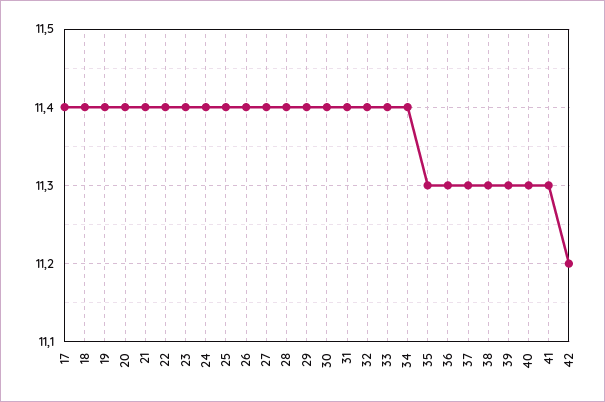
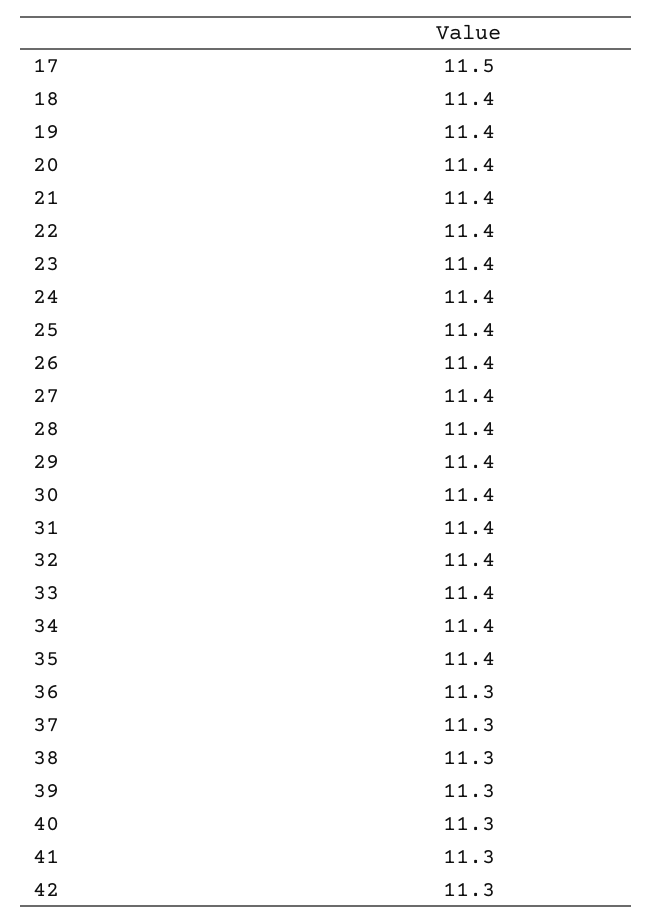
  {
-   "17": 11.4,
+   "17": 11.5,
    "18": 11.4,
    "19": 11.4,
    "20": 11.4,
    "21": 11.4,
    "22": 11.4,
    "23": 11.4,
    "24": 11.4,
    "25": 11.4,
    "26": 11.4,
    "27": 11.4,
    "28": 11.4,
    "29": 11.4,
    "30": 11.4,
    "31": 11.4,
    "32": 11.4,
    "33": 11.4,
    "34": 11.4,
-   "35": 11.3,
+   "35": 11.4,
    "36": 11.3,
    "37": 11.3,
    "38": 11.3,
    "39": 11.3,
    "40": 11.3,
    "41": 11.3,
-   "42": 11.2
+   "42": 11.3
  }

